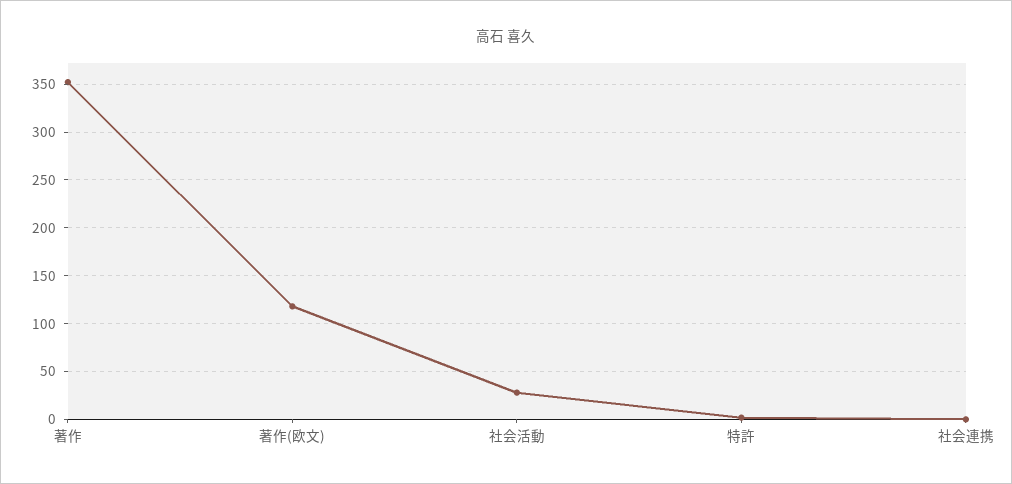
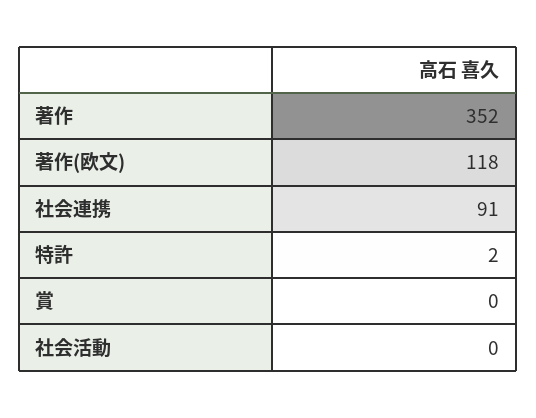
  {
    "著作": 352,
    "著作(欧文)": 118,
-   "社会活動": 30,
+   "社会活動": 0,
    "特許": 2,
-   "社会連携": 0
+   "社会連携": 91,
+   "賞": 0
  }

